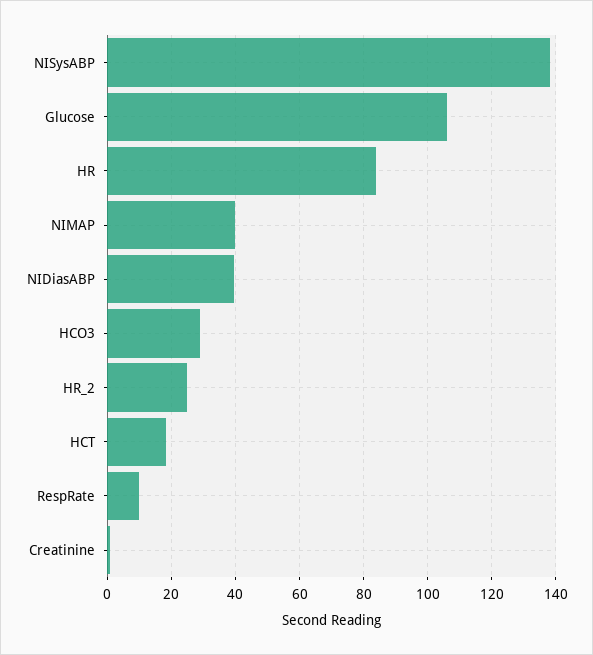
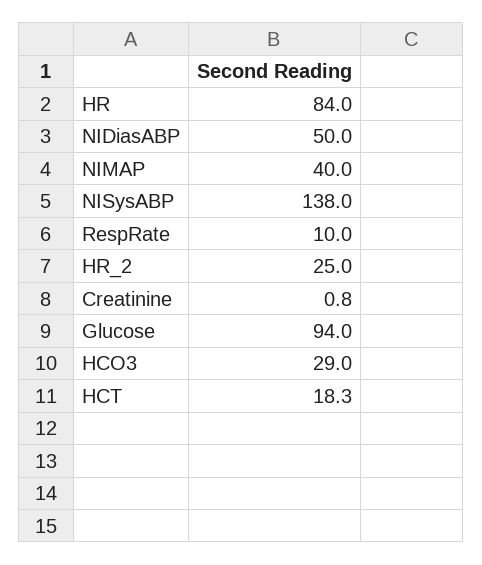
  {
    "NISysABP": 138,
-   "Glucose": 106,
+   "Glucose": 94,
    "HR": 84,
    "NIMAP": 40,
-   "NIDiasABP": 40,
+   "NIDiasABP": 50,
    "HCO3": 29,
    "HR_2": 25,
    "HCT": 18.3,
    "RespRate": 10,
    "Creatinine": 0.8
  }

